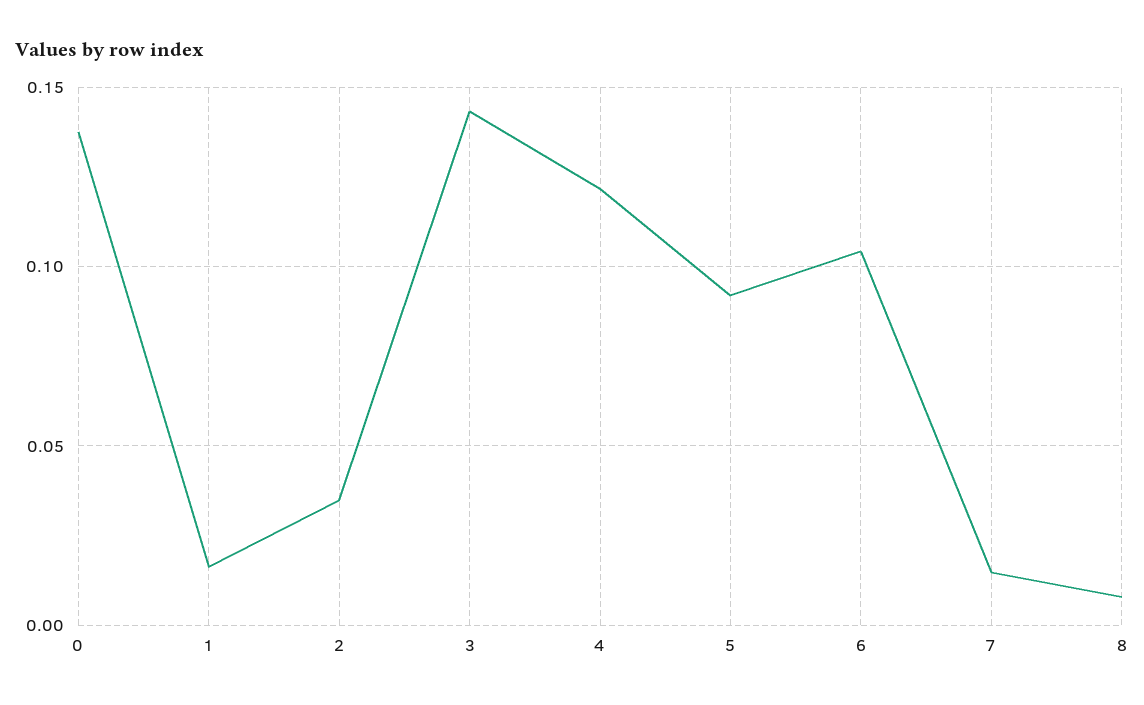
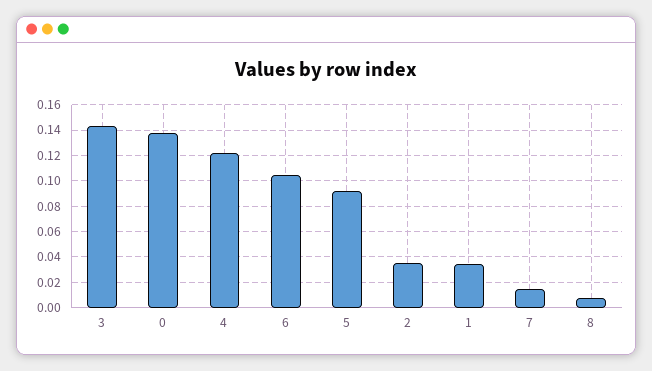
  {
    "0": 0.14,
-   "1": 0.015,
+   "1": 0.035,
    "2": 0.035,
    "3": 0.145,
    "4": 0.12,
    "5": 0.09,
    "6": 0.105,
    "7": 0.015,
    "8": 0.01
  }

